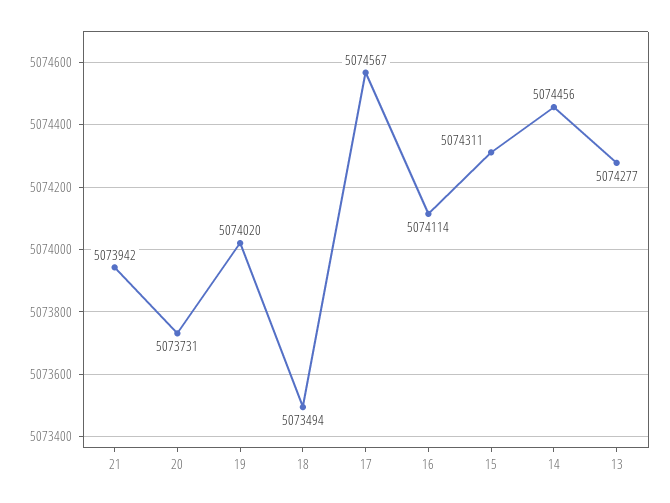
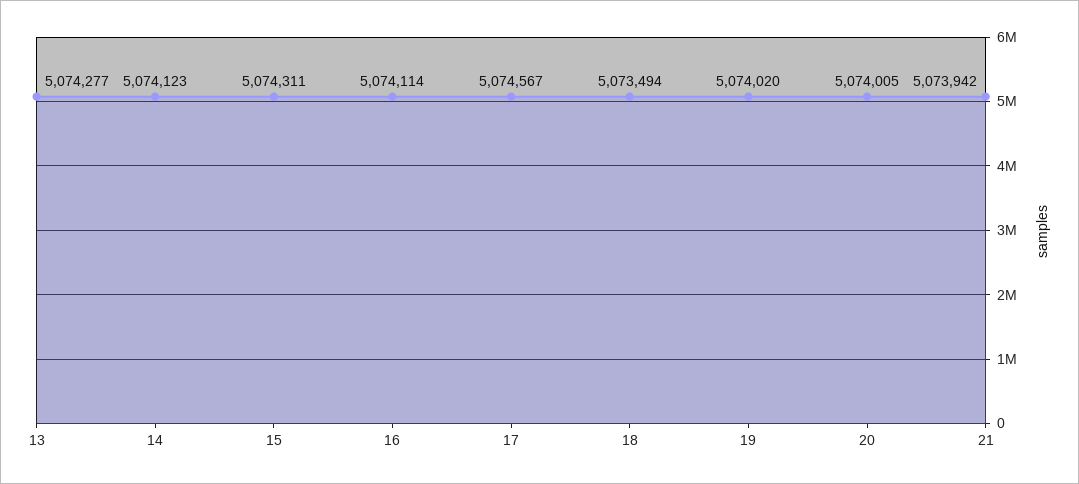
  {
    "21": 5073942,
-   "20": 5073731,
+   "20": 5074005,
    "19": 5074020,
    "18": 5073494,
    "17": 5074567,
    "16": 5074114,
    "15": 5074311,
-   "14": 5074456,
+   "14": 5074123,
    "13": 5074277
  }

